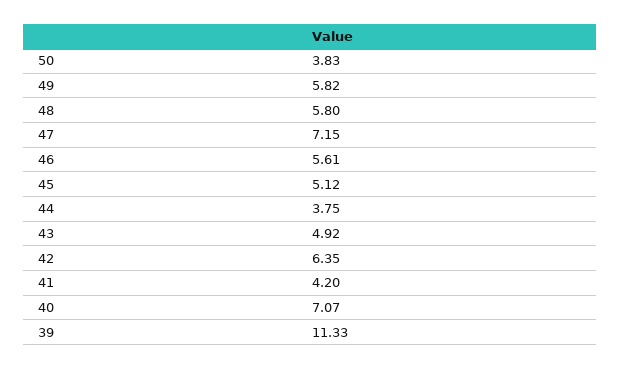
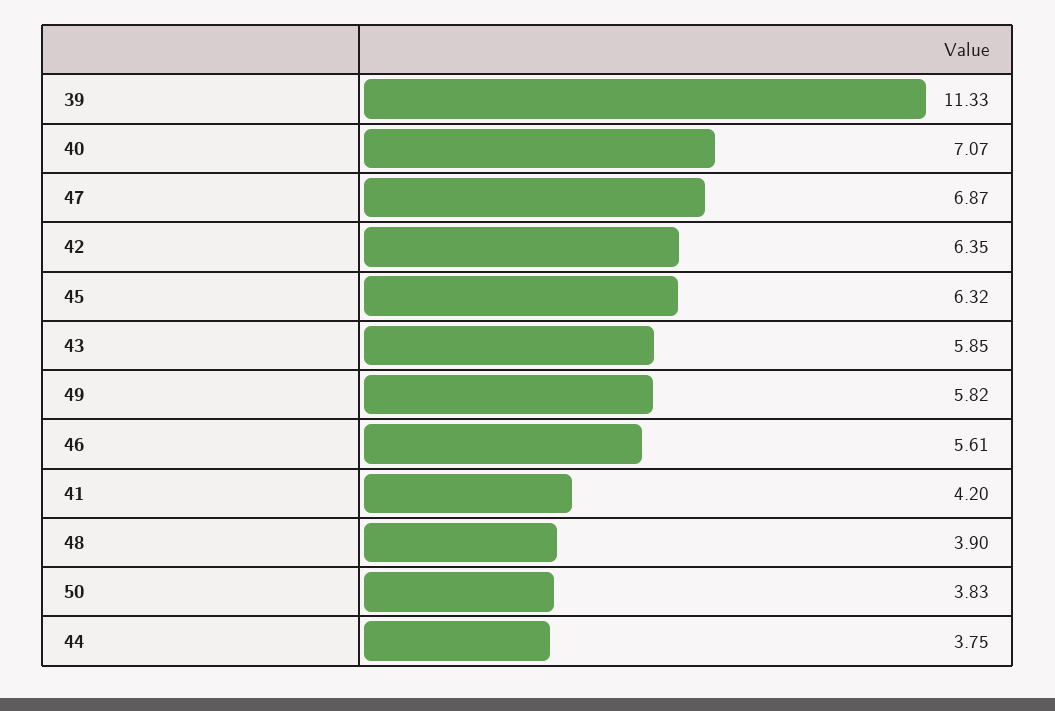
  {
    "50": 3.83,
    "49": 5.82,
-   "48": 5.8,
+   "48": 3.9,
-   "47": 7.15,
+   "47": 6.87,
    "46": 5.61,
-   "45": 5.12,
+   "45": 6.32,
    "44": 3.75,
-   "43": 4.92,
+   "43": 5.85,
    "42": 6.35,
    "41": 4.2,
    "40": 7.07,
    "39": 11.33
  }

